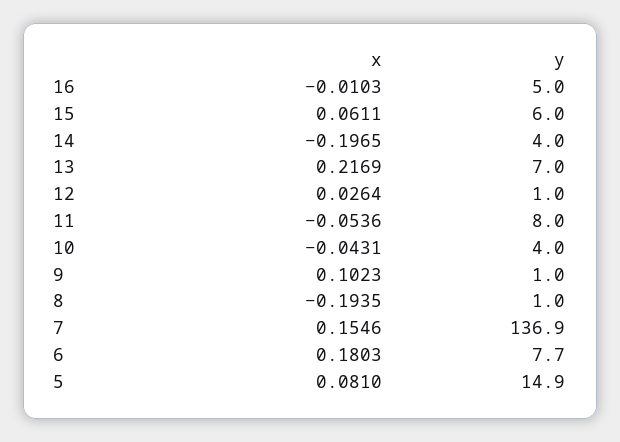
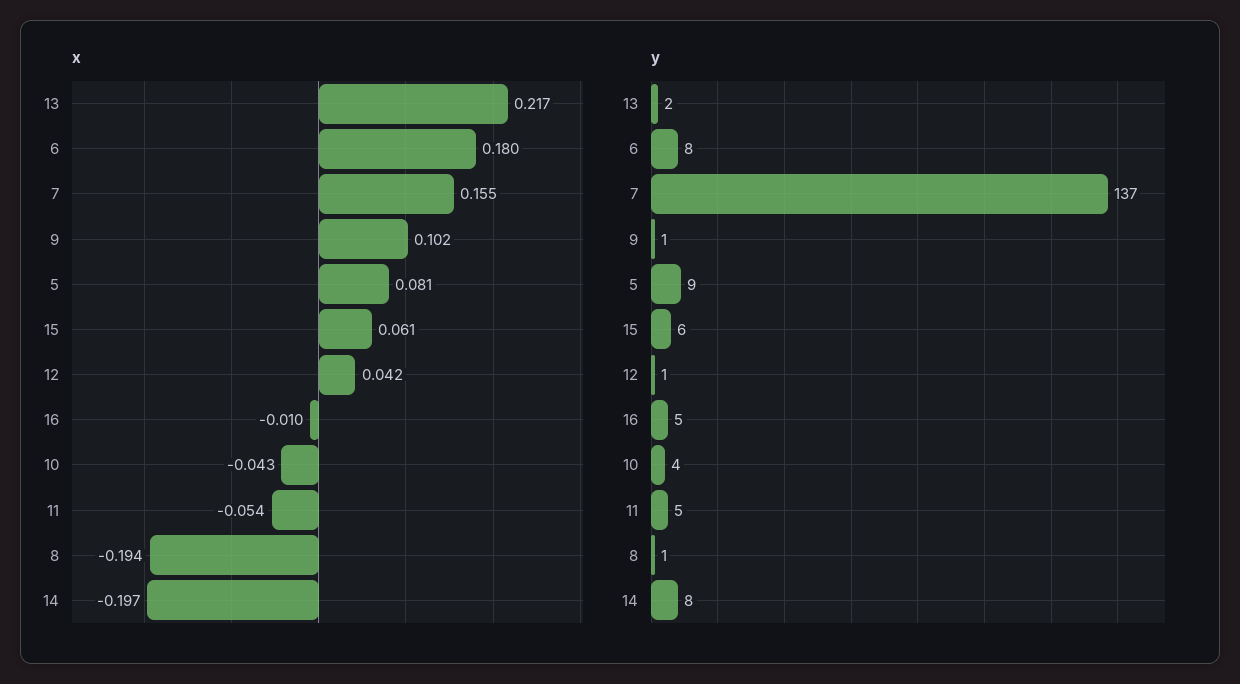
  {
    "x": {
      "16": -0.0103,
      "15": 0.0611,
      "14": -0.1965,
      "13": 0.2169,
-     "12": 0.0264,
+     "12": 0.042,
      "11": -0.0536,
      "10": -0.0431,
      "9": 0.1023,
      "8": -0.1935,
      "7": 0.1546,
      "6": 0.1803,
      "5": 0.081
    },
    "y": {
      "16": 5,
      "15": 6,
-     "14": 4,
+     "14": 8,
-     "13": 7,
+     "13": 2,
      "12": 1,
-     "11": 8,
+     "11": 5,
      "10": 4,
      "9": 1,
      "8": 1,
      "7": 136.9,
      "6": 7.7,
-     "5": 14.9
+     "5": 9
    }
  }

